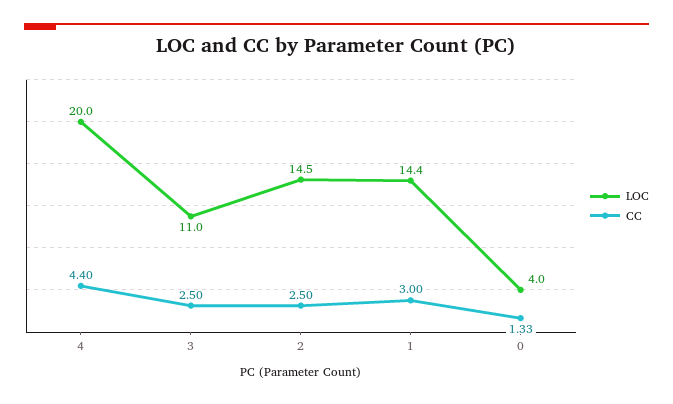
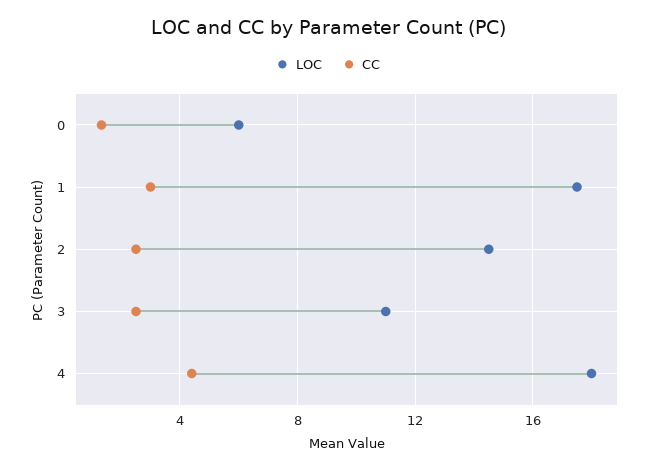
  {
    "LOC": {
-     "4": 20,
+     "4": 18,
      "3": 11,
      "2": 14.5,
-     "1": 14.4,
+     "1": 17.5,
-     "0": 4
+     "0": 6
    },
    "CC": {
      "4": 4.4,
      "3": 2.5,
      "2": 2.5,
      "1": 3,
      "0": 1.33
    }
  }

